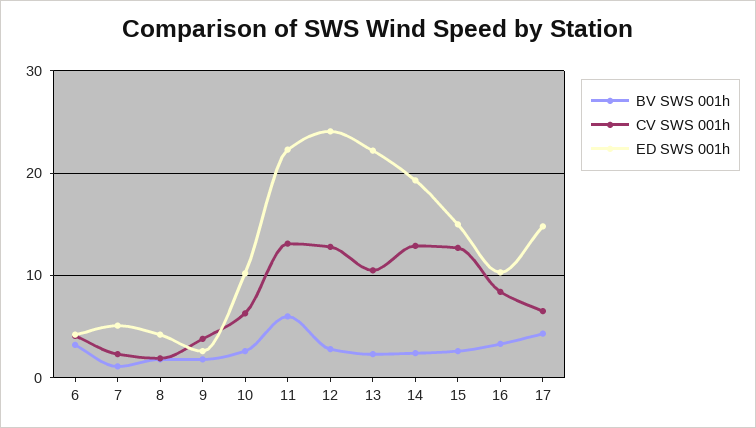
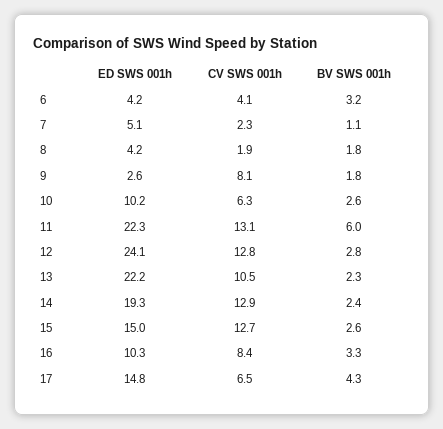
  {
    "BV SWS 001h": {
      "6": 3.2,
      "7": 1.1,
      "8": 1.8,
      "9": 1.8,
      "10": 2.6,
      "11": 6,
      "12": 2.8,
      "13": 2.3,
      "14": 2.4,
      "15": 2.6,
      "16": 3.3,
      "17": 4.3
    },
    "CV SWS 001h": {
      "6": 4.1,
      "7": 2.3,
      "8": 1.9,
-     "9": 4,
+     "9": 8.1,
      "10": 6.3,
      "11": 13.1,
      "12": 12.8,
      "13": 10.5,
      "14": 12.9,
      "15": 12.7,
      "16": 8.4,
      "17": 6.5
    },
    "ED SWS 001h": {
      "6": 4.2,
      "7": 5.1,
      "8": 4.2,
      "9": 2.6,
      "10": 10.2,
      "11": 22.3,
      "12": 24.1,
      "13": 22.2,
      "14": 19.3,
      "15": 15,
      "16": 10.3,
      "17": 14.8
    }
  }

